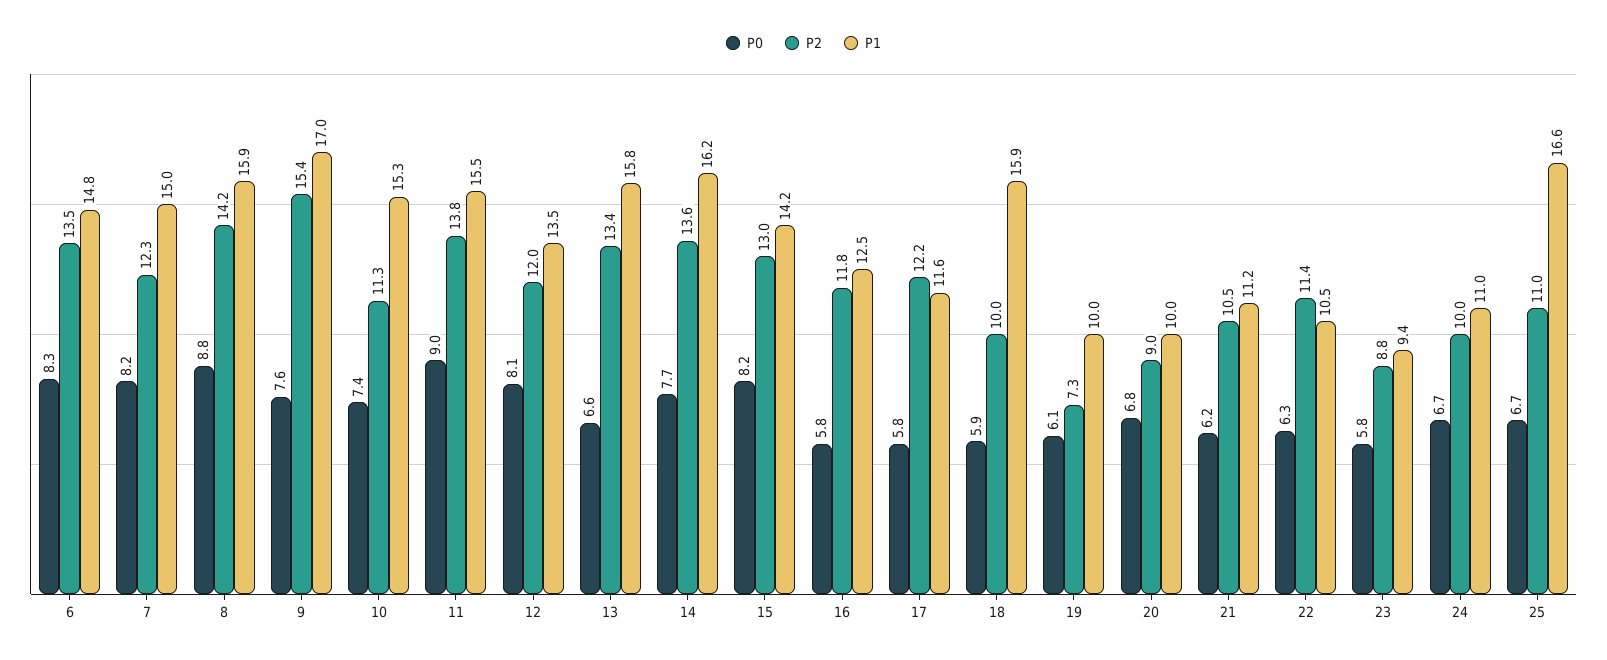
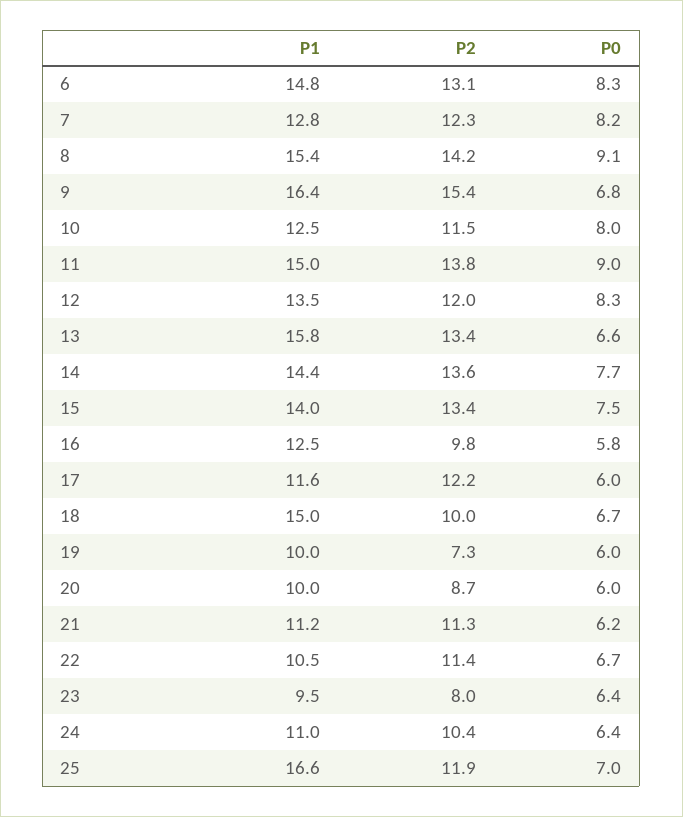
  {
    "P0": {
      "6": 8.3,
      "7": 8.2,
-     "8": 8.8,
+     "8": 9.1,
-     "9": 7.6,
+     "9": 6.8,
-     "10": 7.4,
+     "10": 8,
      "11": 9,
-     "12": 8.1,
+     "12": 8.3,
      "13": 6.6,
      "14": 7.7,
-     "15": 8.2,
+     "15": 7.5,
      "16": 5.8,
-     "17": 5.8,
+     "17": 6,
-     "18": 5.9,
+     "18": 6.7,
-     "19": 6.1,
+     "19": 6,
-     "20": 6.8,
+     "20": 6,
      "21": 6.2,
-     "22": 6.3,
+     "22": 6.7,
-     "23": 5.8,
+     "23": 6.4,
-     "24": 6.7,
+     "24": 6.4,
-     "25": 6.7
+     "25": 7
    },
    "P2": {
-     "6": 13.5,
+     "6": 13.1,
      "7": 12.3,
      "8": 14.2,
      "9": 15.4,
-     "10": 11.3,
+     "10": 11.5,
      "11": 13.8,
      "12": 12,
      "13": 13.4,
      "14": 13.6,
-     "15": 13,
+     "15": 13.4,
-     "16": 11.8,
+     "16": 9.8,
      "17": 12.2,
      "18": 10,
      "19": 7.3,
-     "20": 9,
+     "20": 8.7,
-     "21": 10.5,
+     "21": 11.3,
      "22": 11.4,
-     "23": 8.8,
+     "23": 8,
-     "24": 10,
+     "24": 10.4,
-     "25": 11
+     "25": 11.9
    },
    "P1": {
      "6": 14.8,
-     "7": 15,
+     "7": 12.8,
-     "8": 15.9,
+     "8": 15.4,
-     "9": 17,
+     "9": 16.4,
-     "10": 15.3,
+     "10": 12.5,
-     "11": 15.5,
+     "11": 15,
      "12": 13.5,
      "13": 15.8,
-     "14": 16.2,
+     "14": 14.4,
-     "15": 14.2,
+     "15": 14,
      "16": 12.5,
      "17": 11.6,
-     "18": 15.9,
+     "18": 15,
      "19": 10,
      "20": 10,
      "21": 11.2,
      "22": 10.5,
-     "23": 9.4,
+     "23": 9.5,
      "24": 11,
      "25": 16.6
    }
  }

